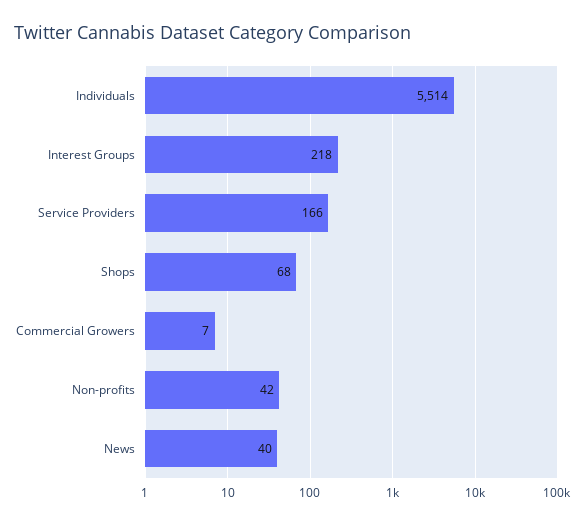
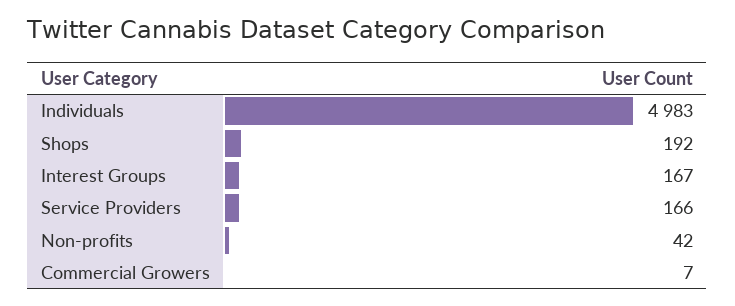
  {
-   "Individuals": 5514,
+   "Individuals": 4983,
-   "Interest Groups": 218,
+   "Interest Groups": 167,
    "Service Providers": 166,
-   "Shops": 68,
+   "Shops": 192,
    "Commercial Growers": 7,
-   "Non-profits": 42,
+   "Non-profits": 42
-   "News": 40
  }

